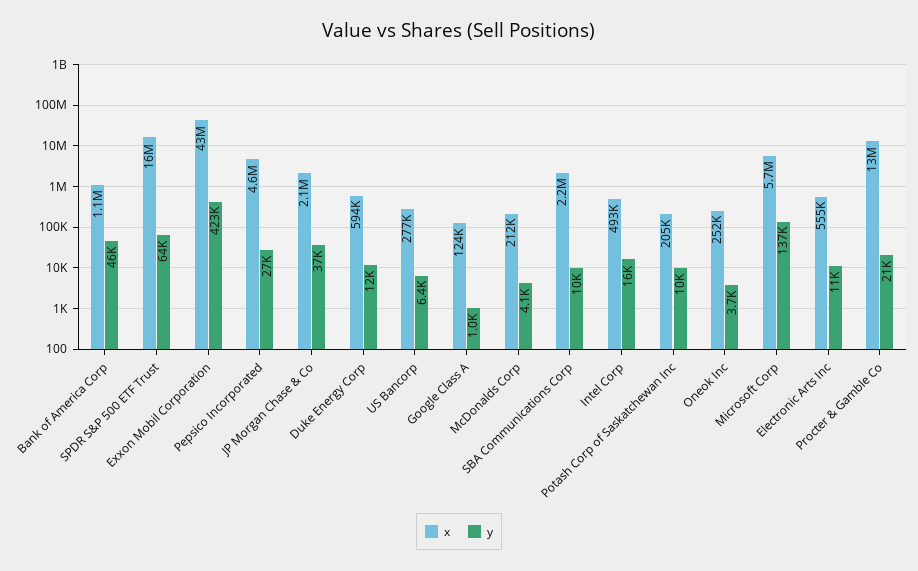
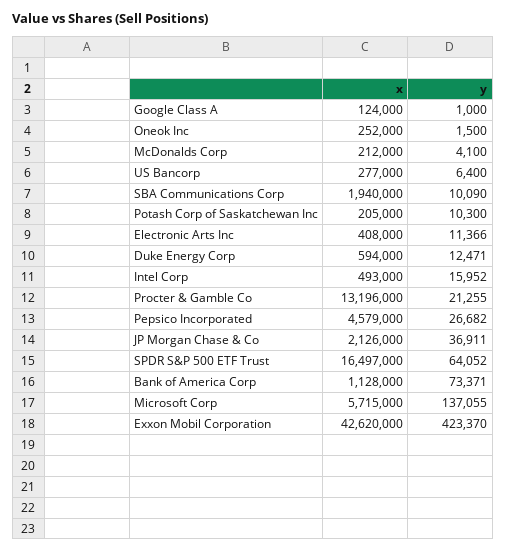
  {
    "x": {
      "Bank of America Corp": 1128000,
      "SPDR S&P 500 ETF Trust": 16497000,
      "Exxon Mobil Corporation": 42620000,
      "Pepsico Incorporated": 4579000,
      "JP Morgan Chase & Co": 2126000,
      "Duke Energy Corp": 594000,
      "US Bancorp": 277000,
      "Google Class A": 124000,
      "McDonalds Corp": 212000,
-     "SBA Communications Corp": 2200000,
+     "SBA Communications Corp": 1940000,
      "Intel Corp": 493000,
      "Potash Corp of Saskatchewan Inc": 205000,
      "Oneok Inc": 252000,
      "Microsoft Corp": 5715000,
-     "Electronic Arts Inc": 555000,
+     "Electronic Arts Inc": 408000,
      "Procter & Gamble Co": 13196000
    },
    "y": {
-     "Bank of America Corp": 46000,
+     "Bank of America Corp": 73371,
      "SPDR S&P 500 ETF Trust": 64052,
      "Exxon Mobil Corporation": 423370,
      "Pepsico Incorporated": 26682,
      "JP Morgan Chase & Co": 36911,
      "Duke Energy Corp": 12471,
      "US Bancorp": 6400,
      "Google Class A": 1000,
      "McDonalds Corp": 4100,
      "SBA Communications Corp": 10090,
      "Intel Corp": 15952,
      "Potash Corp of Saskatchewan Inc": 10300,
-     "Oneok Inc": 3700,
+     "Oneok Inc": 1500,
      "Microsoft Corp": 137055,
      "Electronic Arts Inc": 11366,
      "Procter & Gamble Co": 21255
    }
  }

